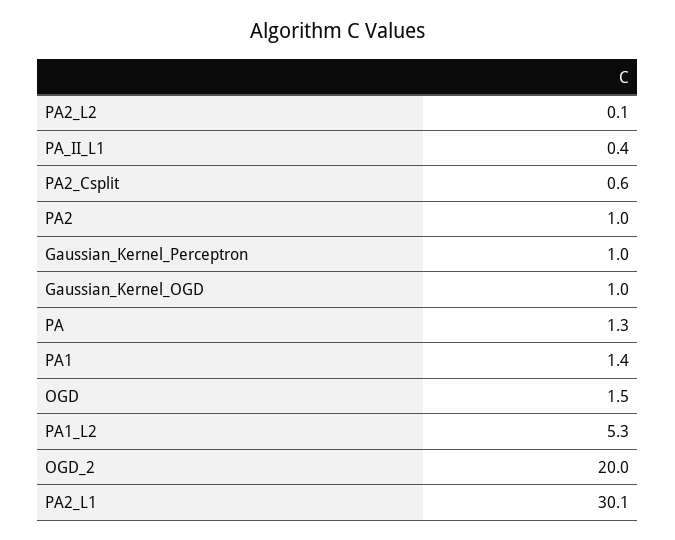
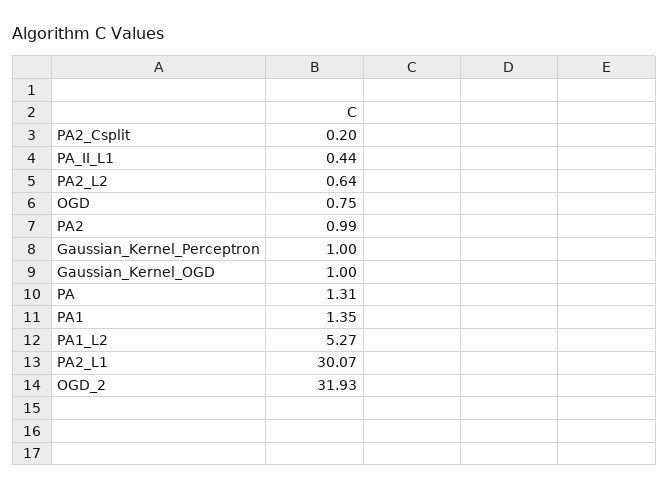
  {
-   "PA2_L2": 0.1,
+   "PA2_L2": 0.64,
    "PA_II_L1": 0.44,
-   "PA2_Csplit": 0.6,
+   "PA2_Csplit": 0.2,
    "PA2": 0.99,
    "Gaussian_Kernel_Perceptron": 1,
    "Gaussian_Kernel_OGD": 1,
    "PA": 1.31,
    "PA1": 1.35,
-   "OGD": 1.5,
+   "OGD": 0.75,
    "PA1_L2": 5.27,
-   "OGD_2": 20,
+   "OGD_2": 31.93,
    "PA2_L1": 30.07
  }

